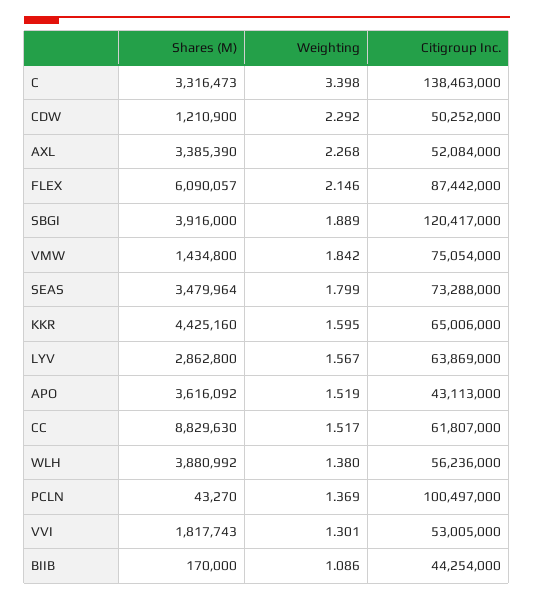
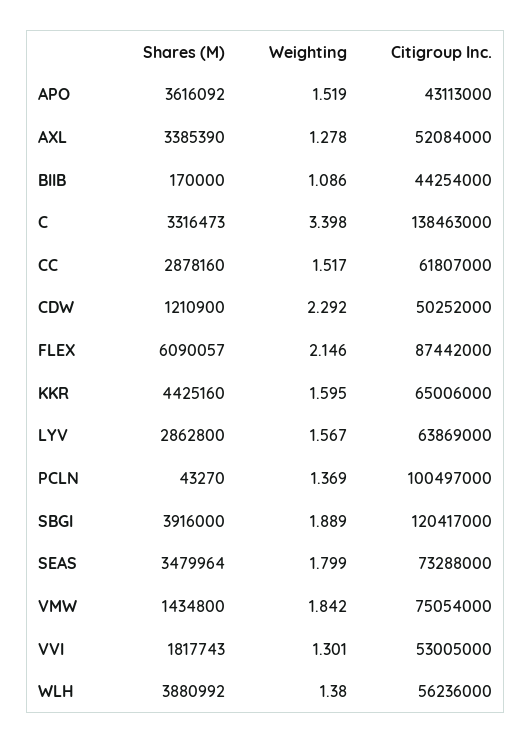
  {
    "Shares (M)": {
      "C": 3316473,
      "CDW": 1210900,
      "AXL": 3385390,
      "FLEX": 6090057,
      "SBGI": 3916000,
      "VMW": 1434800,
      "SEAS": 3479964,
      "KKR": 4425160,
      "LYV": 2862800,
      "APO": 3616092,
-     "CC": 8829630,
+     "CC": 2878160,
      "WLH": 3880992,
      "PCLN": 43270,
      "VVI": 1817743,
      "BIIB": 170000
    },
    "Weighting": {
      "C": 3.398,
      "CDW": 2.292,
-     "AXL": 2.268,
+     "AXL": 1.278,
      "FLEX": 2.146,
      "SBGI": 1.889,
      "VMW": 1.842,
      "SEAS": 1.799,
      "KKR": 1.595,
      "LYV": 1.567,
      "APO": 1.519,
      "CC": 1.517,
      "WLH": 1.38,
      "PCLN": 1.369,
      "VVI": 1.301,
      "BIIB": 1.086
    },
    "Citigroup Inc.": {
      "C": 138463000,
      "CDW": 50252000,
      "AXL": 52084000,
      "FLEX": 87442000,
      "SBGI": 120417000,
      "VMW": 75054000,
      "SEAS": 73288000,
      "KKR": 65006000,
      "LYV": 63869000,
      "APO": 43113000,
      "CC": 61807000,
      "WLH": 56236000,
      "PCLN": 100497000,
      "VVI": 53005000,
      "BIIB": 44254000
    }
  }

